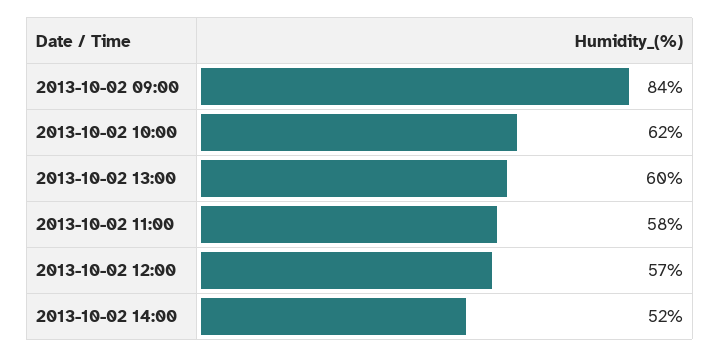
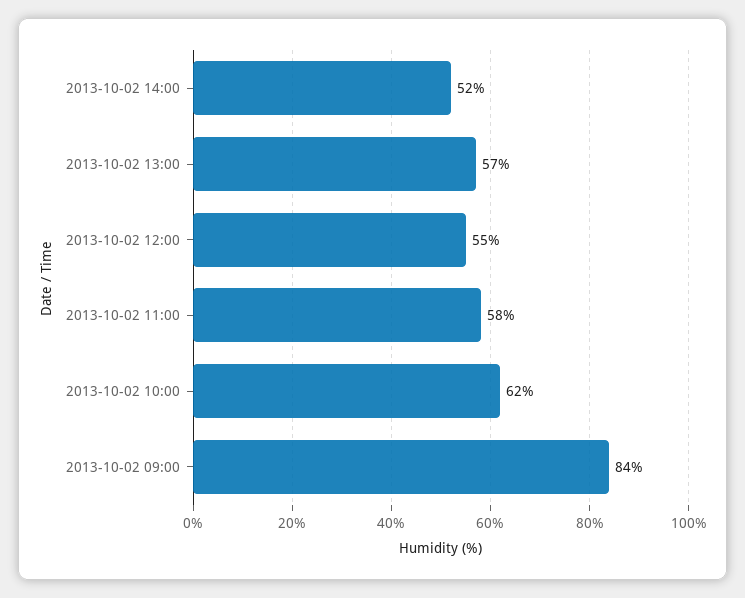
  {
    "2013-10-02 09:00": 84,
    "2013-10-02 10:00": 62,
-   "2013-10-02 13:00": 60,
+   "2013-10-02 13:00": 57,
    "2013-10-02 11:00": 58,
-   "2013-10-02 12:00": 57,
+   "2013-10-02 12:00": 55,
    "2013-10-02 14:00": 52
  }

